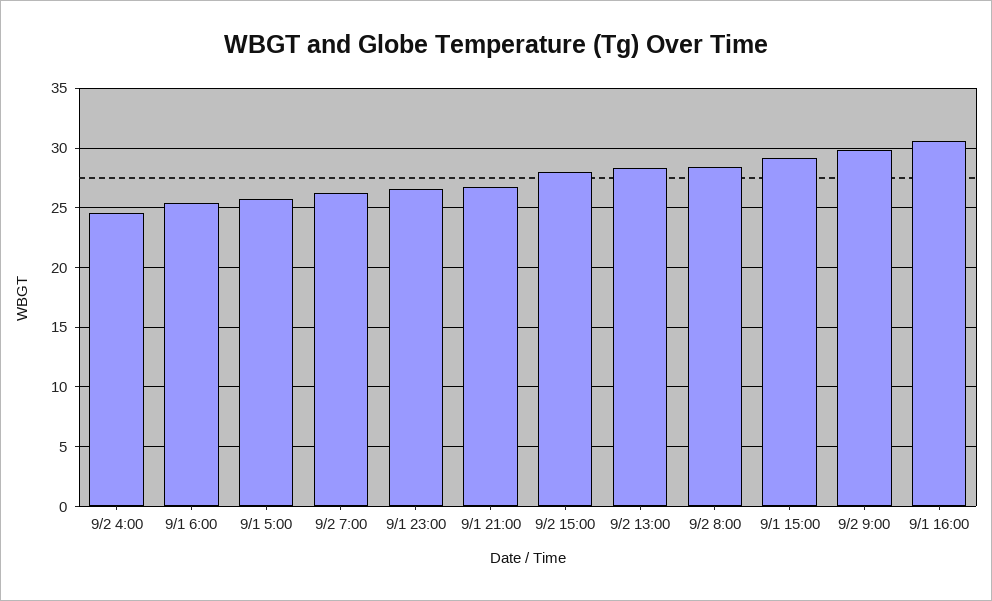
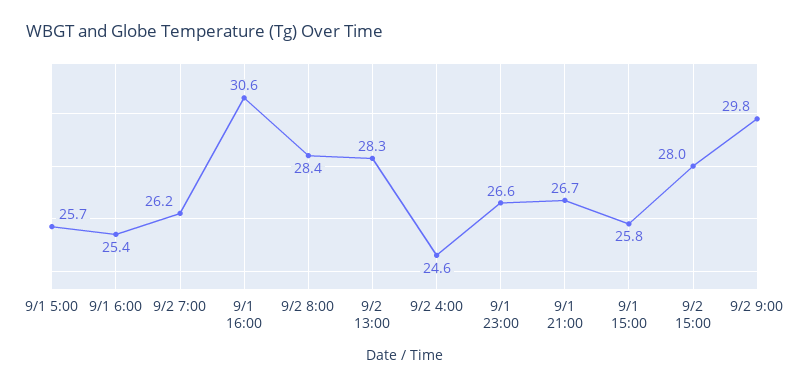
  {
    "9/2 4:00": 24.6,
    "9/1 6:00": 25.4,
    "9/1 5:00": 25.7,
    "9/2 7:00": 26.2,
    "9/1 23:00": 26.6,
    "9/1 21:00": 26.7,
    "9/2 15:00": 28,
    "9/2 13:00": 28.3,
    "9/2 8:00": 28.4,
-   "9/1 15:00": 29,
+   "9/1 15:00": 25.8,
    "9/2 9:00": 29.8,
    "9/1 16:00": 30.6
  }

